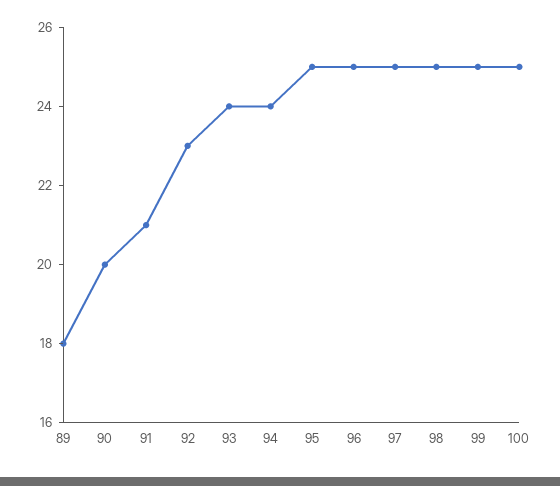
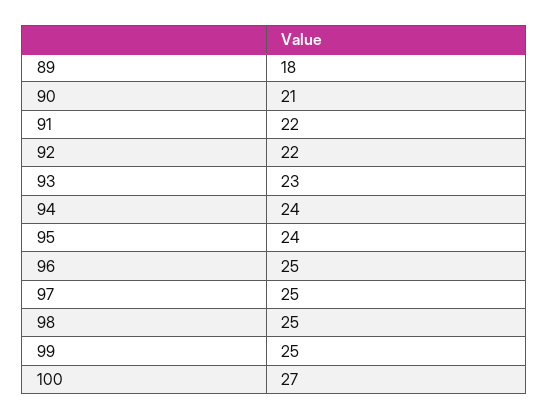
  {
    "89": 18,
-   "90": 20,
+   "90": 21,
-   "91": 21,
+   "91": 22,
-   "92": 23,
+   "92": 22,
-   "93": 24,
+   "93": 23,
    "94": 24,
-   "95": 25,
+   "95": 24,
    "96": 25,
    "97": 25,
    "98": 25,
    "99": 25,
-   "100": 25
+   "100": 27
  }

